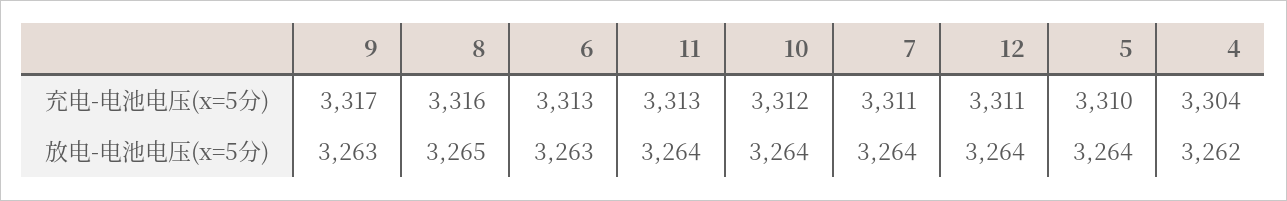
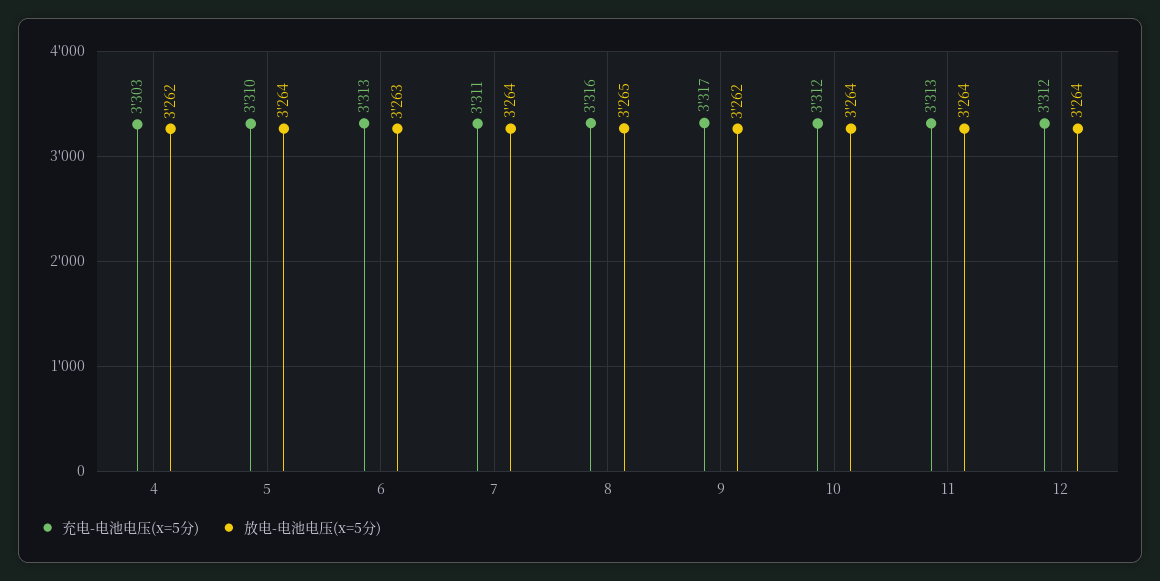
  {
    "充电-电池电压(x=5分)": {
      "9": 3317,
      "8": 3316,
      "6": 3313,
      "11": 3313,
      "10": 3312,
      "7": 3311,
-     "12": 3311,
+     "12": 3312,
      "5": 3310,
-     "4": 3304
+     "4": 3303
    },
    "放电-电池电压(x=5分)": {
-     "9": 3263,
+     "9": 3262,
      "8": 3265,
      "6": 3263,
      "11": 3264,
      "10": 3264,
      "7": 3264,
      "12": 3264,
      "5": 3264,
      "4": 3262
    }
  }

